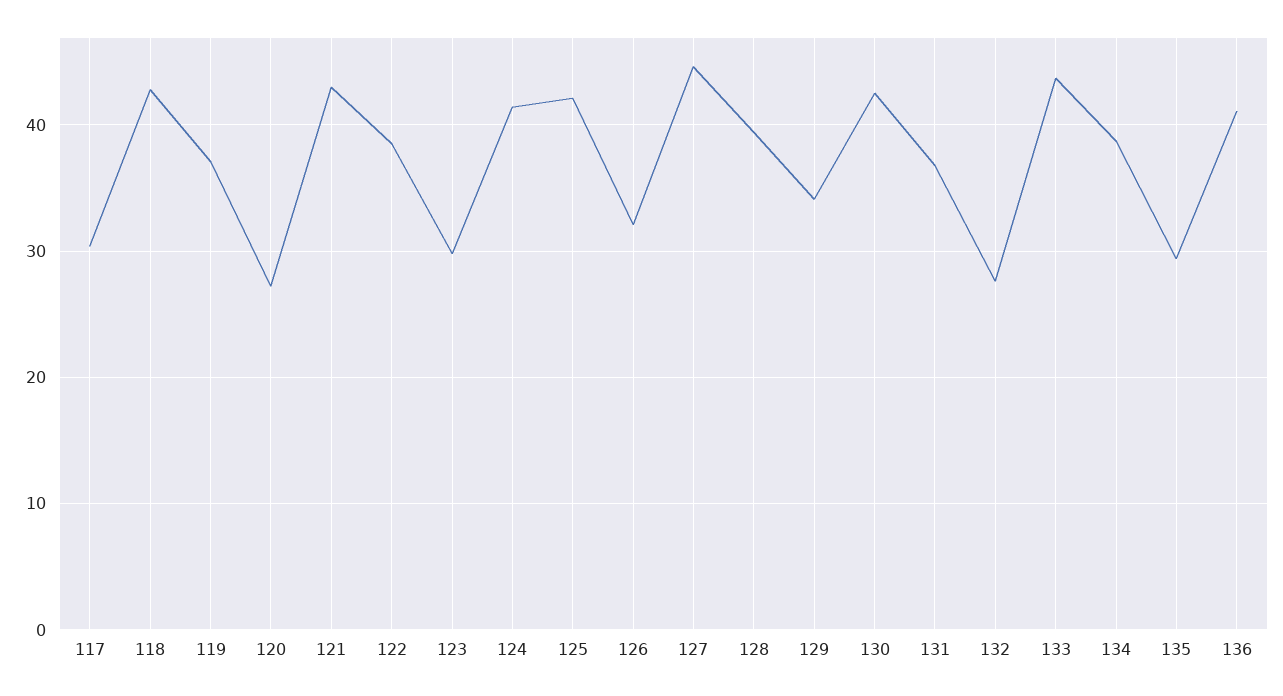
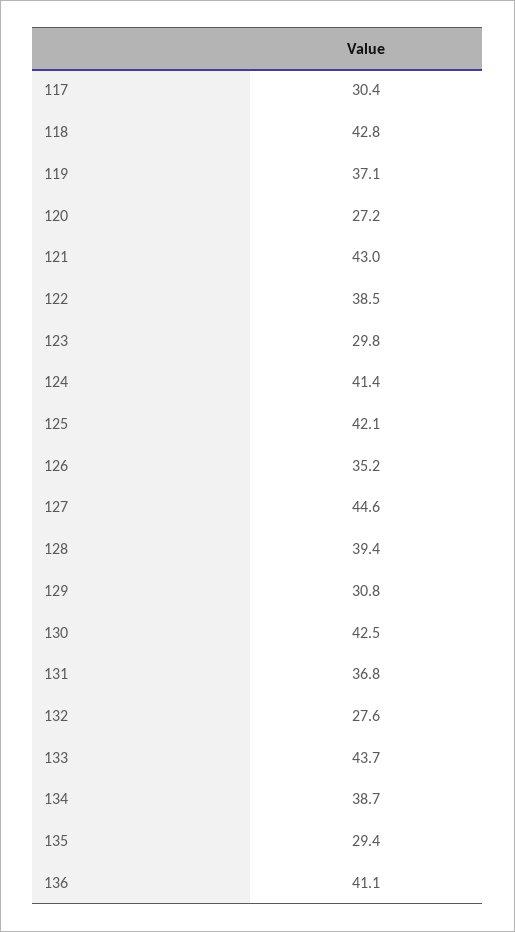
  {
    "117": 30.4,
    "118": 42.8,
    "119": 37.1,
    "120": 27.2,
    "121": 43,
    "122": 38.5,
    "123": 29.8,
    "124": 41.4,
    "125": 42.1,
-   "126": 32,
+   "126": 35.2,
    "127": 44.6,
    "128": 39.4,
-   "129": 34,
+   "129": 30.8,
    "130": 42.5,
    "131": 36.8,
    "132": 27.6,
    "133": 43.7,
    "134": 38.7,
    "135": 29.4,
    "136": 41.1
  }

